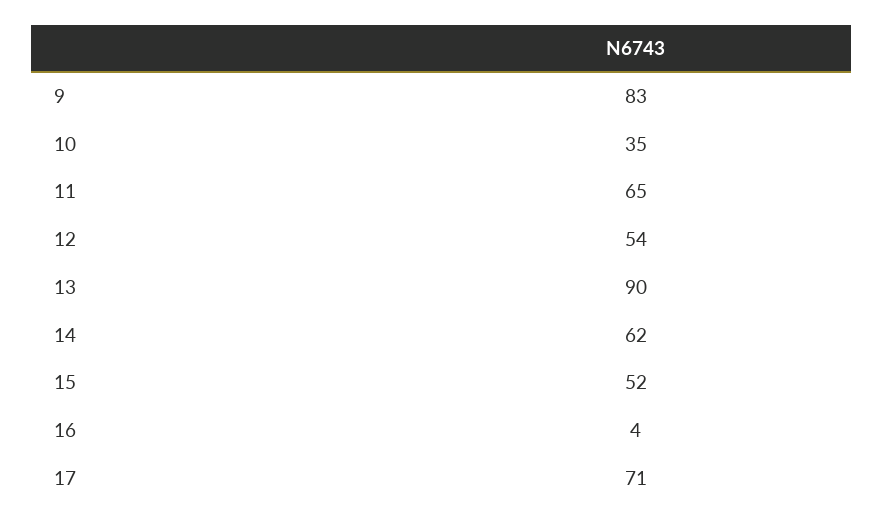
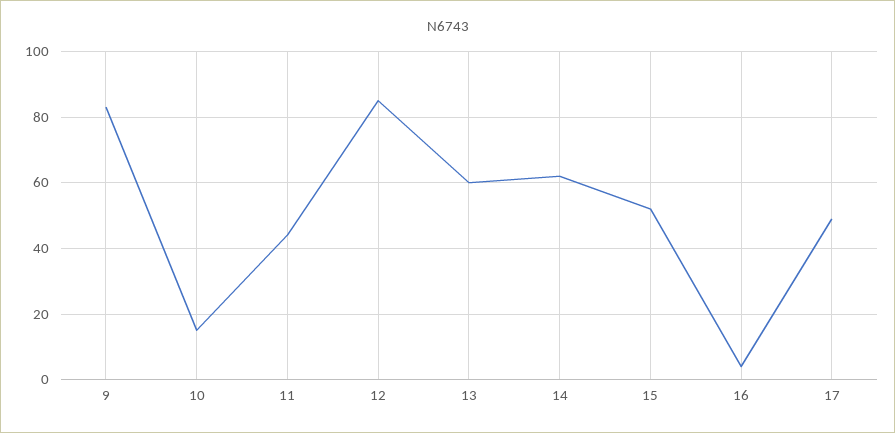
  {
    "9": 83,
-   "10": 35,
+   "10": 15,
-   "11": 65,
+   "11": 45,
-   "12": 54,
+   "12": 85,
-   "13": 90,
+   "13": 60,
    "14": 62,
    "15": 52,
    "16": 4,
-   "17": 71
+   "17": 50
  }

